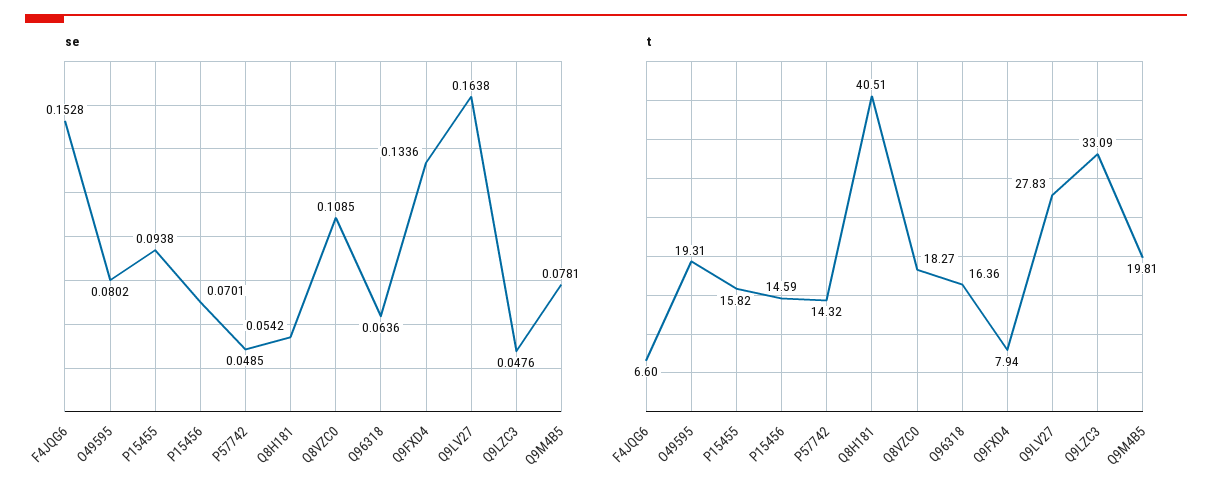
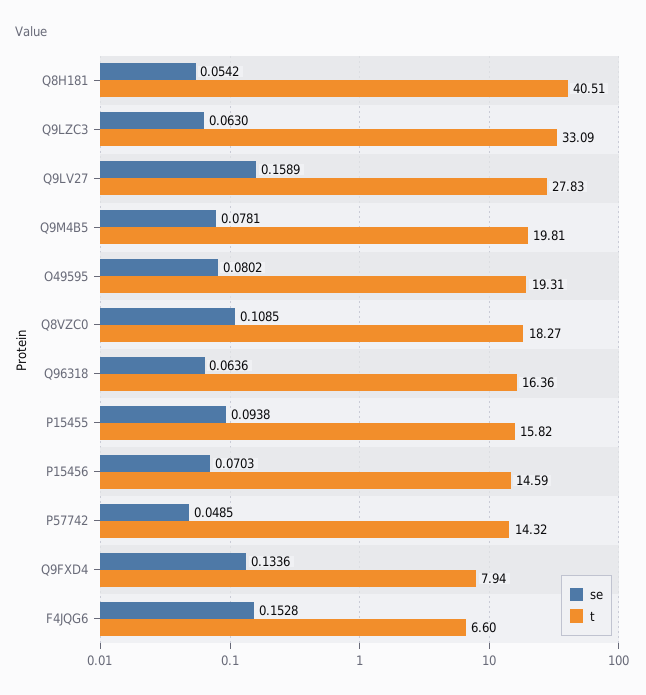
  {
    "se": {
      "F4JQG6": 0.1528,
      "O49595": 0.0802,
      "P15455": 0.0938,
-     "P15456": 0.0701,
+     "P15456": 0.0703,
      "P57742": 0.0485,
      "Q8H181": 0.0542,
      "Q8VZC0": 0.1085,
      "Q96318": 0.0636,
      "Q9FXD4": 0.1336,
-     "Q9LV27": 0.1638,
+     "Q9LV27": 0.1589,
-     "Q9LZC3": 0.0476,
+     "Q9LZC3": 0.063,
      "Q9M4B5": 0.0781
    },
    "t": {
      "F4JQG6": 6.6,
      "O49595": 19.31,
      "P15455": 15.82,
      "P15456": 14.59,
      "P57742": 14.32,
      "Q8H181": 40.51,
      "Q8VZC0": 18.27,
      "Q96318": 16.36,
      "Q9FXD4": 7.94,
      "Q9LV27": 27.83,
      "Q9LZC3": 33.09,
      "Q9M4B5": 19.81
    }
  }

